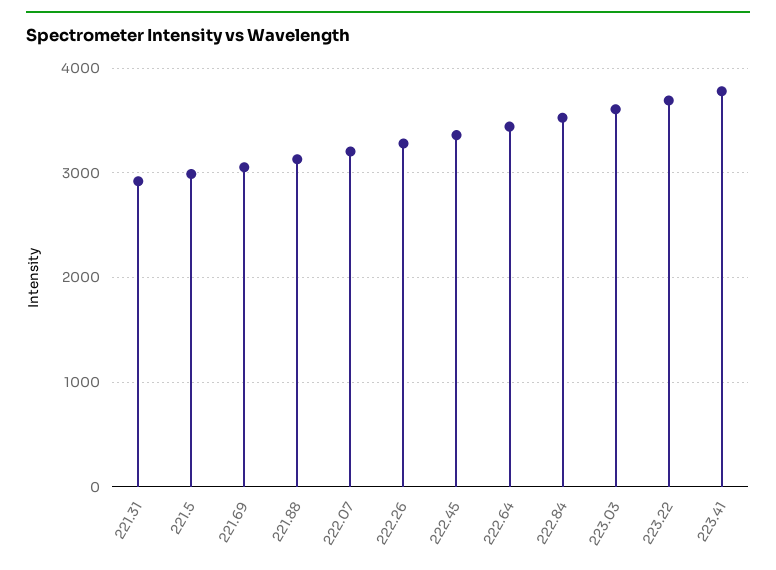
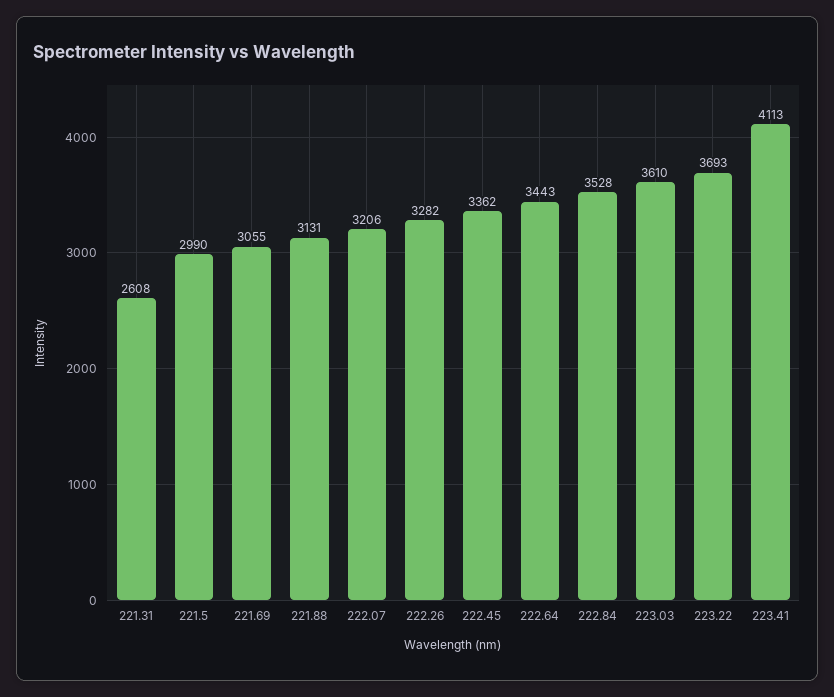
  {
-   "221.31": 2900,
+   "221.31": 2608,
    "221.5": 2990,
    "221.69": 3055,
    "221.88": 3131,
    "222.07": 3206,
    "222.26": 3282,
    "222.45": 3362,
    "222.64": 3443,
    "222.84": 3528,
    "223.03": 3610,
    "223.22": 3693,
-   "223.41": 3800
+   "223.41": 4113
  }

